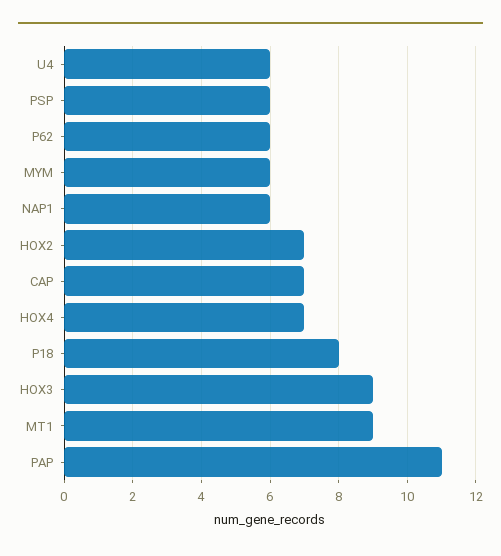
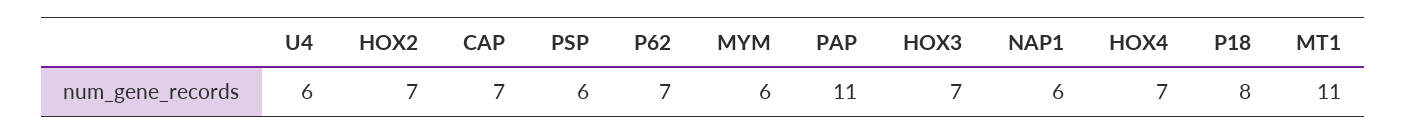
  {
    "U4": 6,
    "PSP": 6,
-   "P62": 6,
+   "P62": 7,
    "MYM": 6,
    "NAP1": 6,
    "HOX2": 7,
    "CAP": 7,
    "HOX4": 7,
    "P18": 8,
-   "HOX3": 9,
+   "HOX3": 7,
-   "MT1": 9,
+   "MT1": 11,
    "PAP": 11
  }

